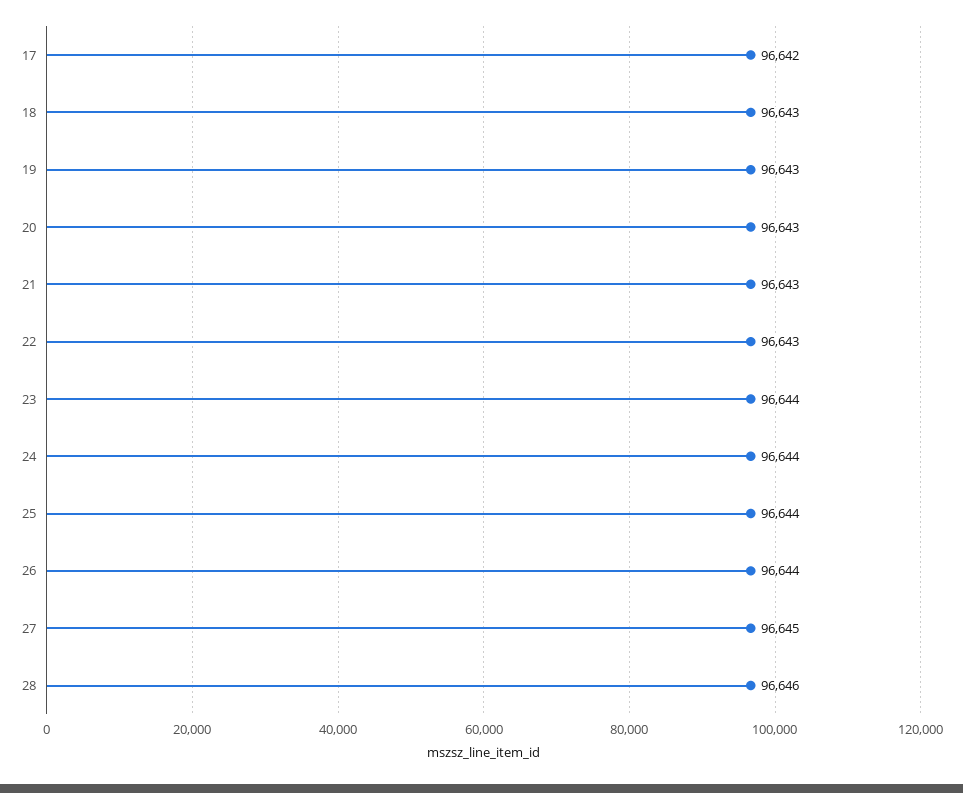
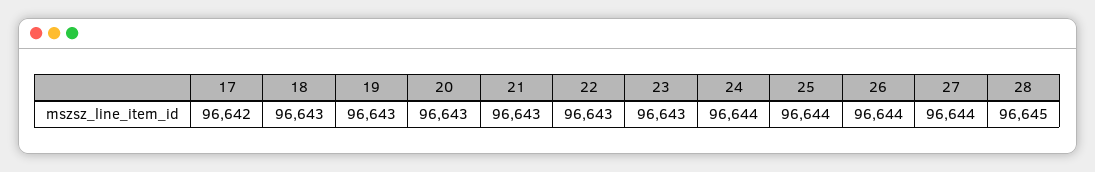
  {
    "17": 96642,
    "18": 96643,
    "19": 96643,
    "20": 96643,
    "21": 96643,
    "22": 96643,
-   "23": 96644,
+   "23": 96643,
    "24": 96644,
    "25": 96644,
    "26": 96644,
-   "27": 96645,
+   "27": 96644,
-   "28": 96646
+   "28": 96645
  }

